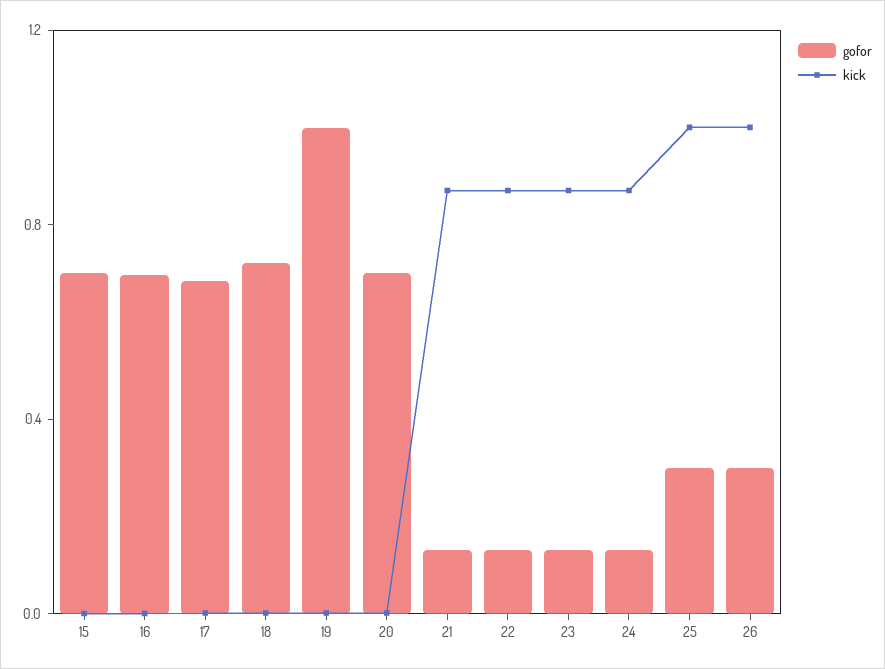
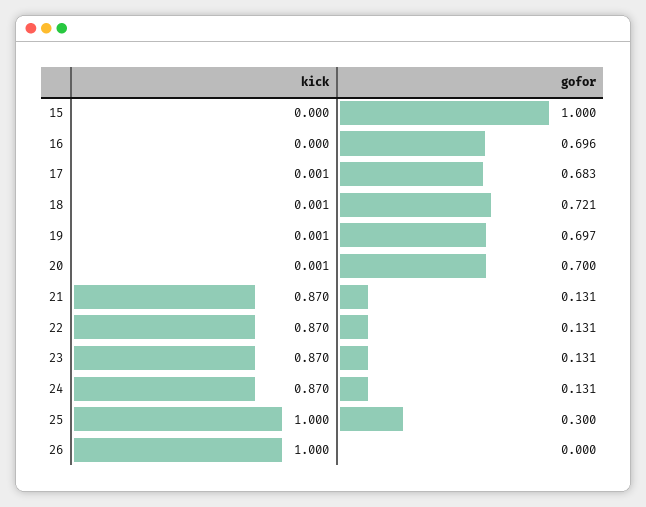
  {
    "gofor": {
-     "15": 0.7,
+     "15": 1,
      "16": 0.696,
      "17": 0.683,
      "18": 0.721,
-     "19": 1,
+     "19": 0.697,
      "20": 0.7,
      "21": 0.131,
      "22": 0.131,
      "23": 0.131,
      "24": 0.131,
      "25": 0.3,
-     "26": 0.3
+     "26": 0
    },
    "kick": {
      "15": 0,
      "16": 0,
      "17": 0.001,
      "18": 0.001,
      "19": 0.001,
      "20": 0.001,
      "21": 0.87,
      "22": 0.87,
      "23": 0.87,
      "24": 0.87,
      "25": 1,
      "26": 1
    }
  }

